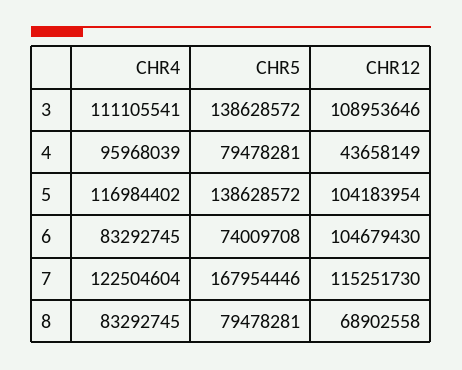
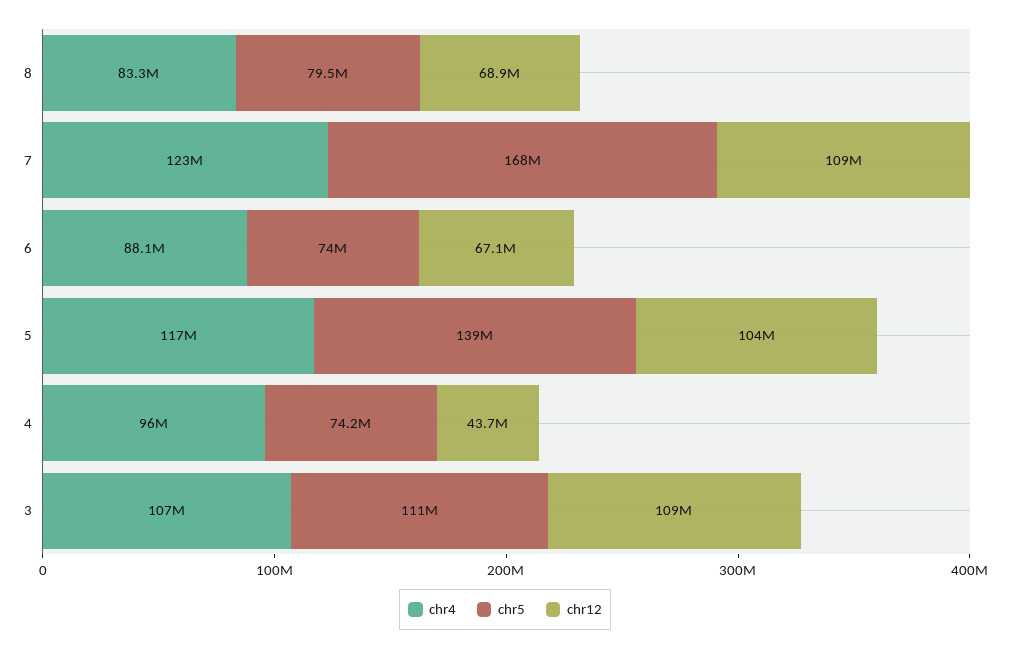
  {
    "CHR4": {
-     "3": 111105541,
+     "3": 107000000,
      "4": 95968039,
      "5": 116984402,
-     "6": 83292745,
+     "6": 88100000,
      "7": 122504604,
      "8": 83292745
    },
    "CHR5": {
-     "3": 138628572,
+     "3": 111000000,
-     "4": 79478281,
+     "4": 74200000,
      "5": 138628572,
      "6": 74009708,
      "7": 167954446,
      "8": 79478281
    },
    "CHR12": {
      "3": 108953646,
      "4": 43658149,
      "5": 104183954,
-     "6": 104679430,
+     "6": 67100000,
-     "7": 115251730,
+     "7": 109000000,
      "8": 68902558
    }
  }

